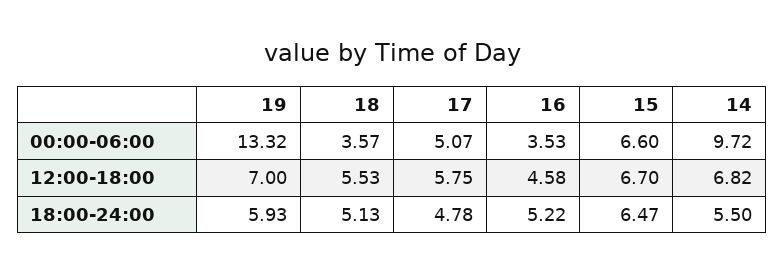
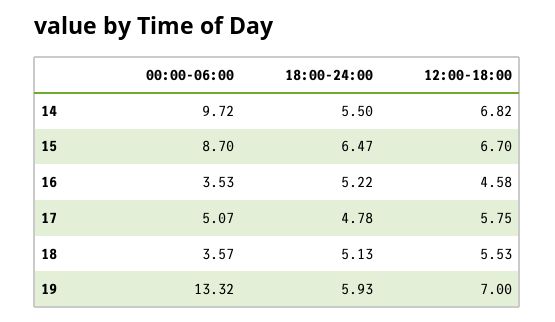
  {
    "19": {
      "00:00-06:00": 13.32,
      "12:00-18:00": 7,
      "18:00-24:00": 5.93
    },
    "18": {
      "00:00-06:00": 3.57,
      "12:00-18:00": 5.53,
      "18:00-24:00": 5.13
    },
    "17": {
      "00:00-06:00": 5.07,
      "12:00-18:00": 5.75,
      "18:00-24:00": 4.78
    },
    "16": {
      "00:00-06:00": 3.53,
      "12:00-18:00": 4.58,
      "18:00-24:00": 5.22
    },
    "15": {
-     "00:00-06:00": 6.6,
+     "00:00-06:00": 8.7,
      "12:00-18:00": 6.7,
      "18:00-24:00": 6.47
    },
    "14": {
      "00:00-06:00": 9.72,
      "12:00-18:00": 6.82,
      "18:00-24:00": 5.5
    }
  }

